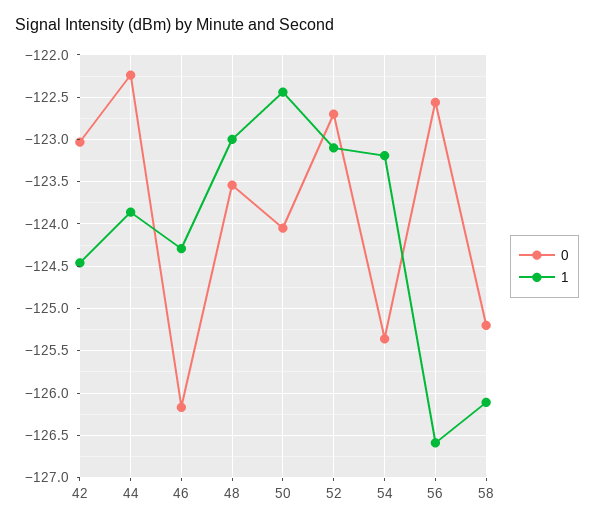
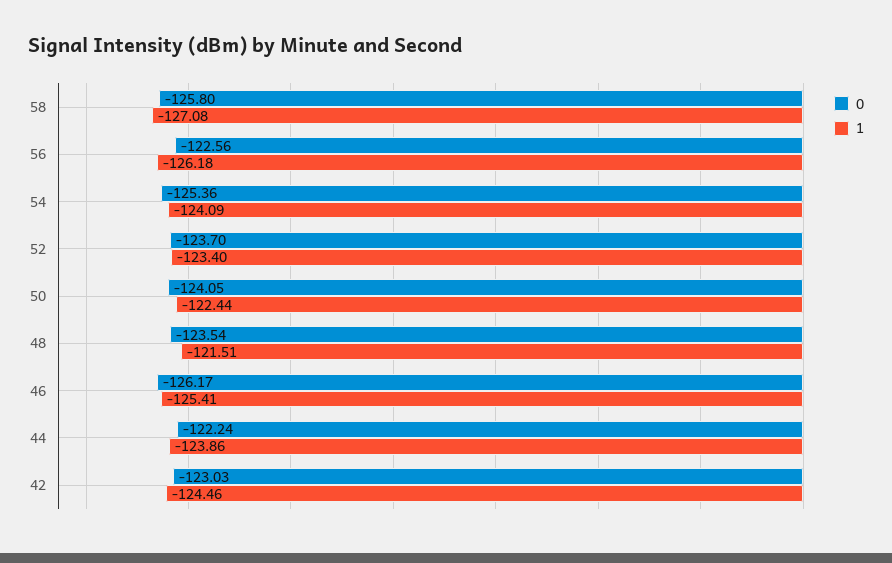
  {
    "0": {
      "42": -123.03,
      "44": -122.24,
      "46": -126.17,
      "48": -123.54,
      "50": -124.05,
-     "52": -122.7,
+     "52": -123.7,
      "54": -125.36,
      "56": -122.56,
-     "58": -125.2
+     "58": -125.8
    },
    "1": {
      "42": -124.46,
      "44": -123.86,
-     "46": -124.3,
+     "46": -125.41,
-     "48": -123,
+     "48": -121.51,
      "50": -122.44,
-     "52": -123.1,
+     "52": -123.4,
-     "54": -123.2,
+     "54": -124.09,
-     "56": -126.6,
+     "56": -126.18,
-     "58": -126.1
+     "58": -127.08
    }
  }

